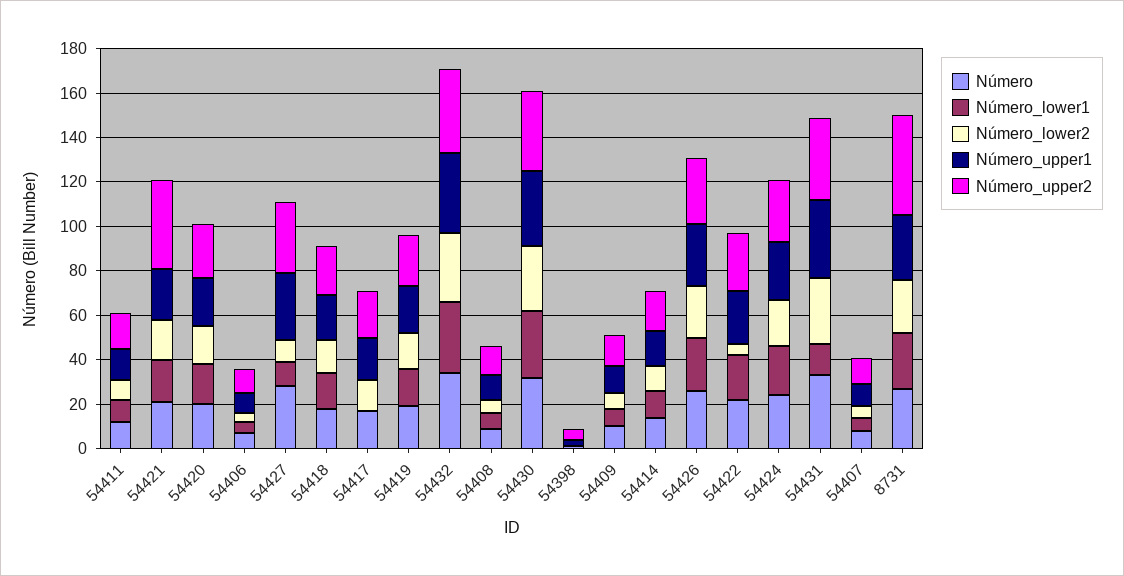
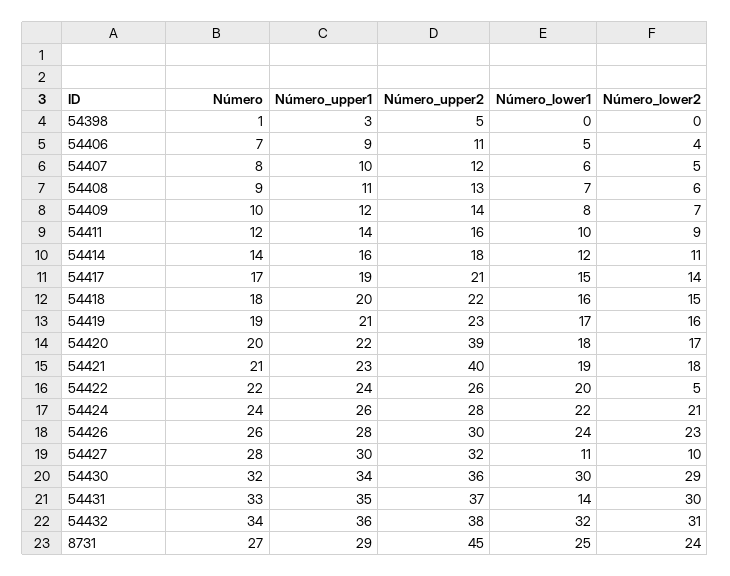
  {
    "Número": {
      "54411": 12,
      "54421": 21,
      "54420": 20,
      "54406": 7,
      "54427": 28,
      "54418": 18,
      "54417": 17,
      "54419": 19,
      "54432": 34,
      "54408": 9,
      "54430": 32,
      "54398": 1,
      "54409": 10,
      "54414": 14,
      "54426": 26,
      "54422": 22,
      "54424": 24,
      "54431": 33,
      "54407": 8,
      "8731": 27
    },
    "Número_lower1": {
      "54411": 10,
      "54421": 19,
      "54420": 18,
      "54406": 5,
      "54427": 11,
      "54418": 16,
-     "54417": 0,
+     "54417": 15,
      "54419": 17,
      "54432": 32,
      "54408": 7,
      "54430": 30,
      "54398": 0,
      "54409": 8,
      "54414": 12,
      "54426": 24,
      "54422": 20,
      "54424": 22,
      "54431": 14,
      "54407": 6,
      "8731": 25
    },
    "Número_lower2": {
      "54411": 9,
      "54421": 18,
      "54420": 17,
      "54406": 4,
      "54427": 10,
      "54418": 15,
      "54417": 14,
      "54419": 16,
      "54432": 31,
      "54408": 6,
      "54430": 29,
      "54398": 0,
      "54409": 7,
      "54414": 11,
      "54426": 23,
      "54422": 5,
      "54424": 21,
      "54431": 30,
      "54407": 5,
      "8731": 24
    },
    "Número_upper1": {
      "54411": 14,
      "54421": 23,
      "54420": 22,
      "54406": 9,
      "54427": 30,
      "54418": 20,
      "54417": 19,
      "54419": 21,
      "54432": 36,
      "54408": 11,
      "54430": 34,
      "54398": 3,
      "54409": 12,
      "54414": 16,
      "54426": 28,
      "54422": 24,
      "54424": 26,
      "54431": 35,
      "54407": 10,
      "8731": 29
    },
    "Número_upper2": {
      "54411": 16,
      "54421": 40,
-     "54420": 25,
+     "54420": 39,
      "54406": 11,
      "54427": 32,
      "54418": 22,
      "54417": 21,
      "54419": 23,
      "54432": 38,
      "54408": 13,
      "54430": 36,
      "54398": 5,
      "54409": 14,
      "54414": 18,
      "54426": 30,
      "54422": 26,
      "54424": 28,
      "54431": 37,
      "54407": 12,
      "8731": 45
    }
  }

